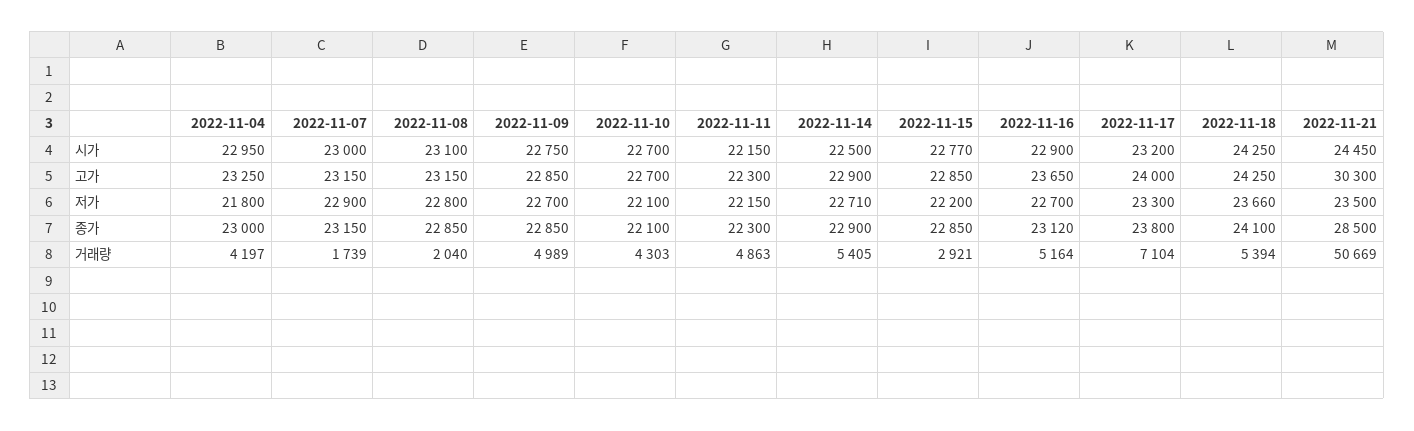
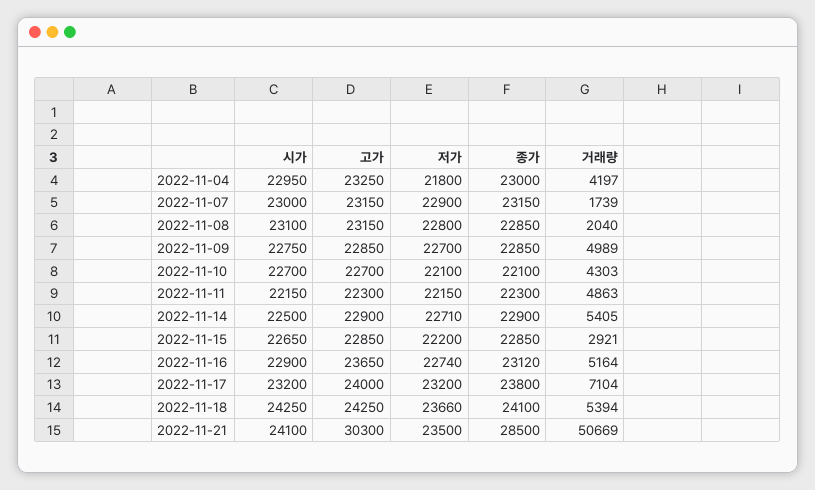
  {
    "2022-11-04": {
      "시가": 22950,
      "고가": 23250,
      "저가": 21800,
      "종가": 23000,
      "거래량": 4197
    },
    "2022-11-07": {
      "시가": 23000,
      "고가": 23150,
      "저가": 22900,
      "종가": 23150,
      "거래량": 1739
    },
    "2022-11-08": {
      "시가": 23100,
      "고가": 23150,
      "저가": 22800,
      "종가": 22850,
      "거래량": 2040
    },
    "2022-11-09": {
      "시가": 22750,
      "고가": 22850,
      "저가": 22700,
      "종가": 22850,
      "거래량": 4989
    },
    "2022-11-10": {
      "시가": 22700,
      "고가": 22700,
      "저가": 22100,
      "종가": 22100,
      "거래량": 4303
    },
    "2022-11-11": {
      "시가": 22150,
      "고가": 22300,
      "저가": 22150,
      "종가": 22300,
      "거래량": 4863
    },
    "2022-11-14": {
      "시가": 22500,
      "고가": 22900,
      "저가": 22710,
      "종가": 22900,
      "거래량": 5405
    },
    "2022-11-15": {
-     "시가": 22770,
+     "시가": 22650,
      "고가": 22850,
      "저가": 22200,
      "종가": 22850,
      "거래량": 2921
    },
    "2022-11-16": {
      "시가": 22900,
      "고가": 23650,
-     "저가": 22700,
+     "저가": 22740,
      "종가": 23120,
      "거래량": 5164
    },
    "2022-11-17": {
      "시가": 23200,
      "고가": 24000,
-     "저가": 23300,
+     "저가": 23200,
      "종가": 23800,
      "거래량": 7104
    },
    "2022-11-18": {
      "시가": 24250,
      "고가": 24250,
      "저가": 23660,
      "종가": 24100,
      "거래량": 5394
    },
    "2022-11-21": {
-     "시가": 24450,
+     "시가": 24100,
      "고가": 30300,
      "저가": 23500,
      "종가": 28500,
      "거래량": 50669
    }
  }

